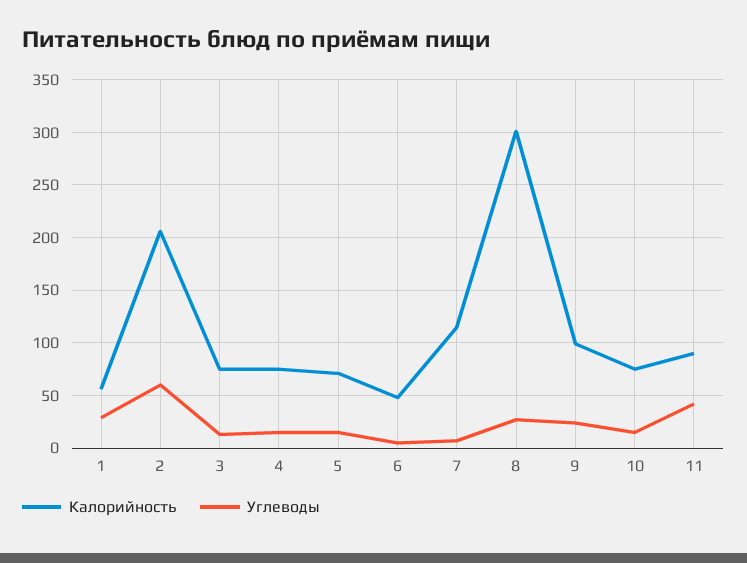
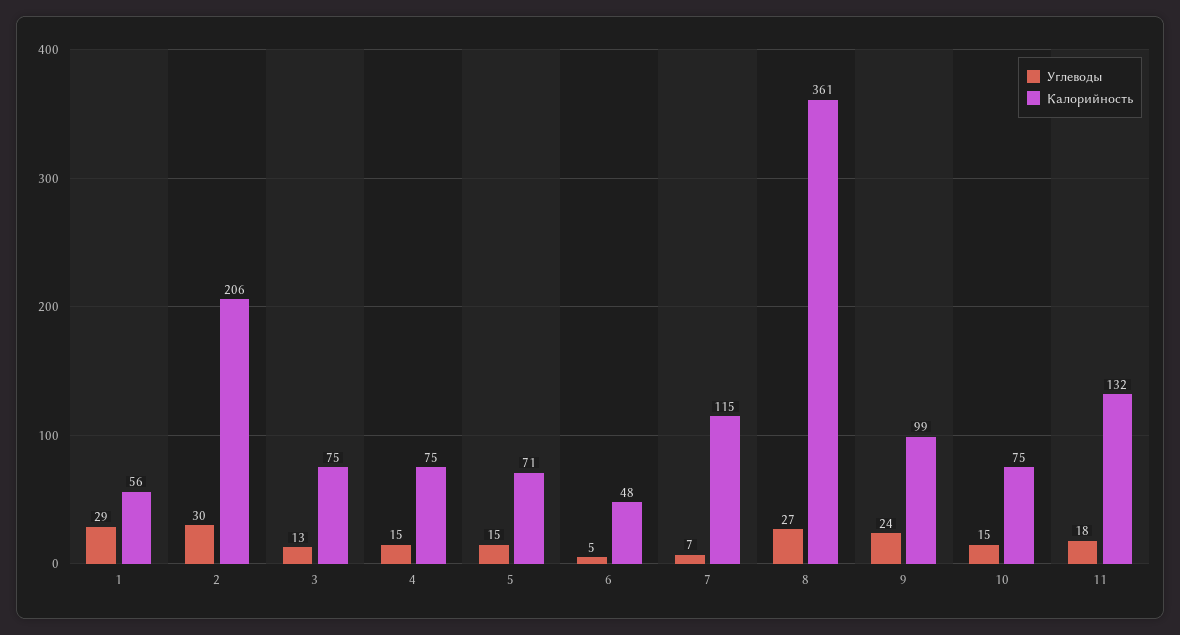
  {
    "Калорийность": {
      "1": 56,
      "2": 206,
      "3": 75,
      "4": 75,
      "5": 71,
      "6": 48,
      "7": 115,
-     "8": 300,
+     "8": 361,
      "9": 99,
      "10": 75,
-     "11": 90
+     "11": 132
    },
    "Углеводы": {
      "1": 29,
-     "2": 60,
+     "2": 30,
      "3": 13,
      "4": 15,
      "5": 15,
      "6": 5,
      "7": 7,
      "8": 27,
      "9": 24,
      "10": 15,
-     "11": 40
+     "11": 18
    }
  }

